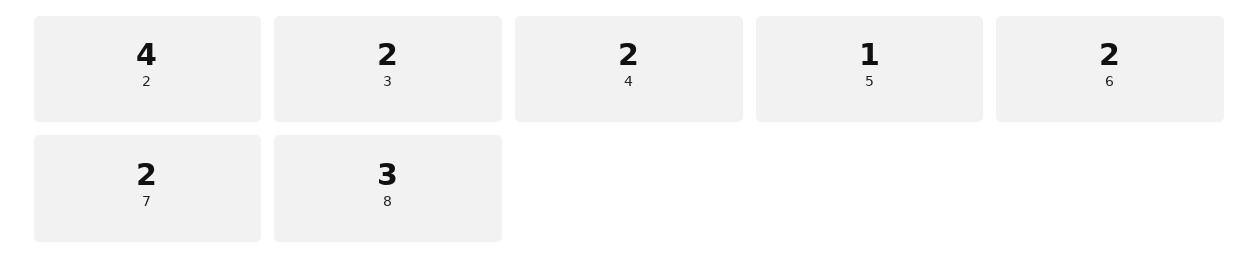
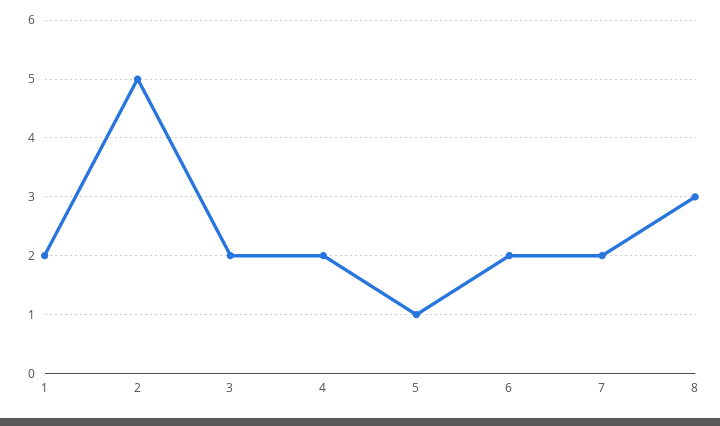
  {
-   "2": 4,
+   "2": 5,
    "3": 2,
    "4": 2,
    "5": 1,
    "6": 2,
    "7": 2,
-   "8": 3
+   "8": 3,
+   "1": 2
  }

